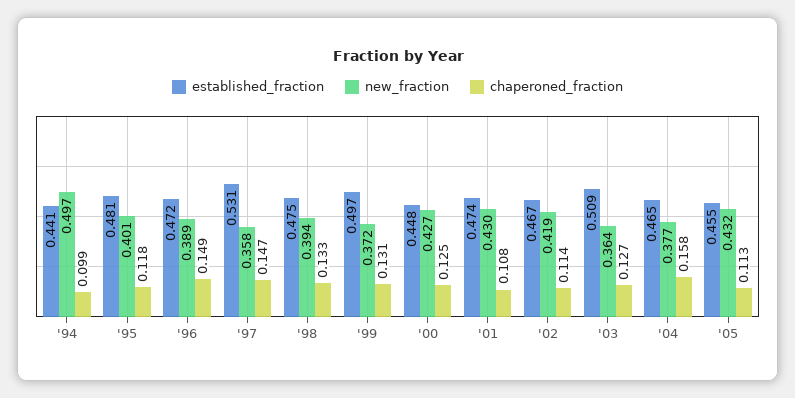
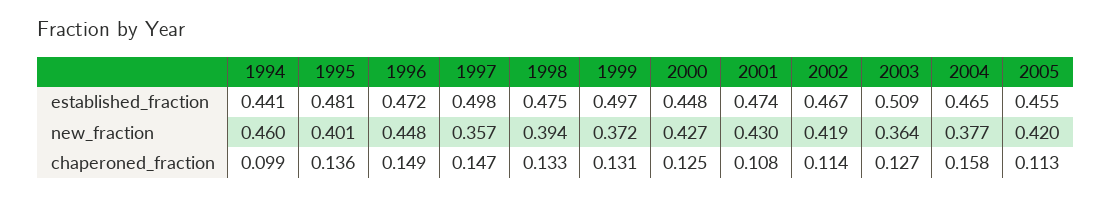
  {
    "established_fraction": {
      "'94": 0.441,
      "'95": 0.481,
      "'96": 0.472,
-     "'97": 0.531,
+     "'97": 0.498,
      "'98": 0.475,
      "'99": 0.497,
      "'00": 0.448,
      "'01": 0.474,
      "'02": 0.467,
      "'03": 0.509,
      "'04": 0.465,
      "'05": 0.455
    },
    "new_fraction": {
-     "'94": 0.497,
+     "'94": 0.46,
      "'95": 0.401,
-     "'96": 0.389,
+     "'96": 0.448,
-     "'97": 0.358,
+     "'97": 0.357,
      "'98": 0.394,
      "'99": 0.372,
      "'00": 0.427,
      "'01": 0.43,
      "'02": 0.419,
      "'03": 0.364,
      "'04": 0.377,
-     "'05": 0.432
+     "'05": 0.42
    },
    "chaperoned_fraction": {
      "'94": 0.099,
-     "'95": 0.118,
+     "'95": 0.136,
      "'96": 0.149,
      "'97": 0.147,
      "'98": 0.133,
      "'99": 0.131,
      "'00": 0.125,
      "'01": 0.108,
      "'02": 0.114,
      "'03": 0.127,
      "'04": 0.158,
      "'05": 0.113
    }
  }

